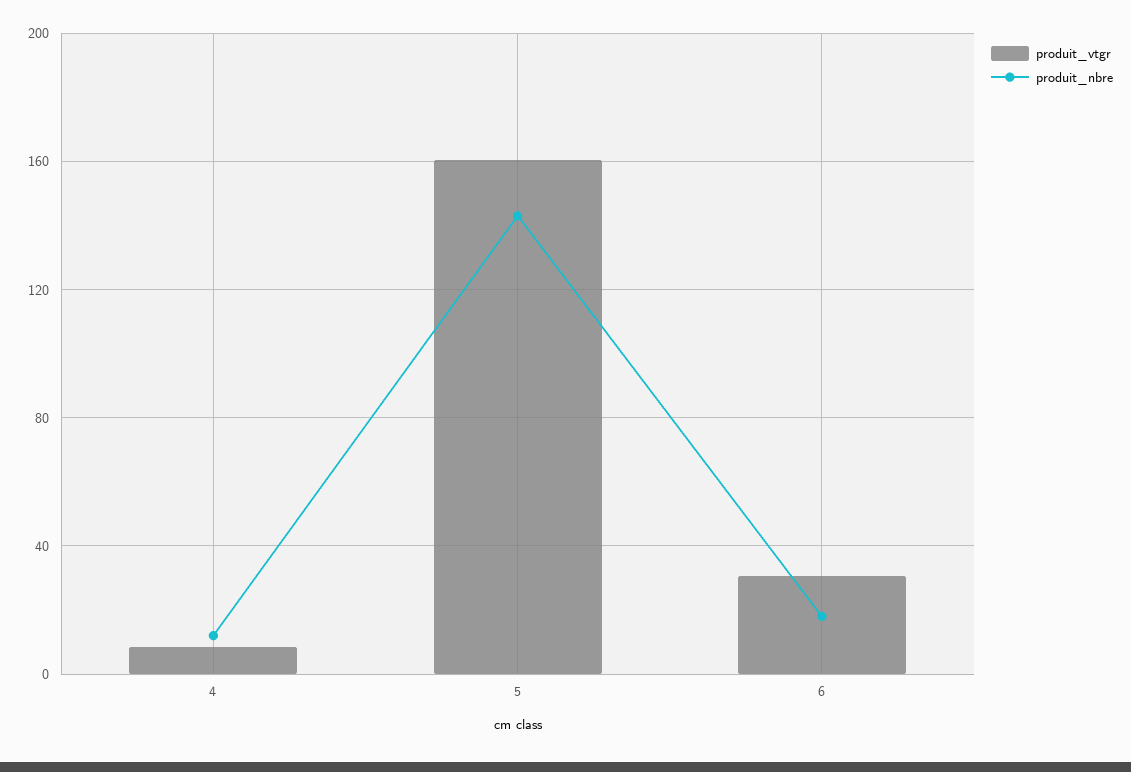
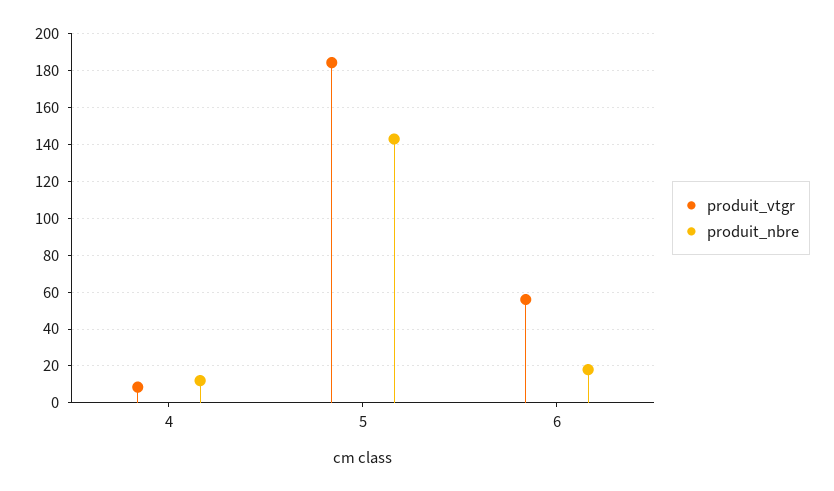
  {
    "produit_vtgr": {
      "4": 10,
-     "5": 160,
+     "5": 185,
-     "6": 30
+     "6": 55
    },
    "produit_nbre": {
      "4": 10,
      "5": 145,
      "6": 20
    }
  }

